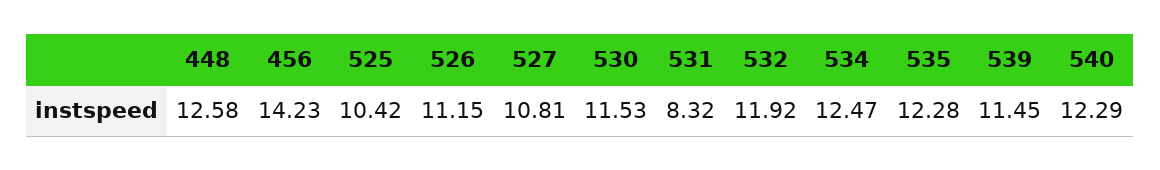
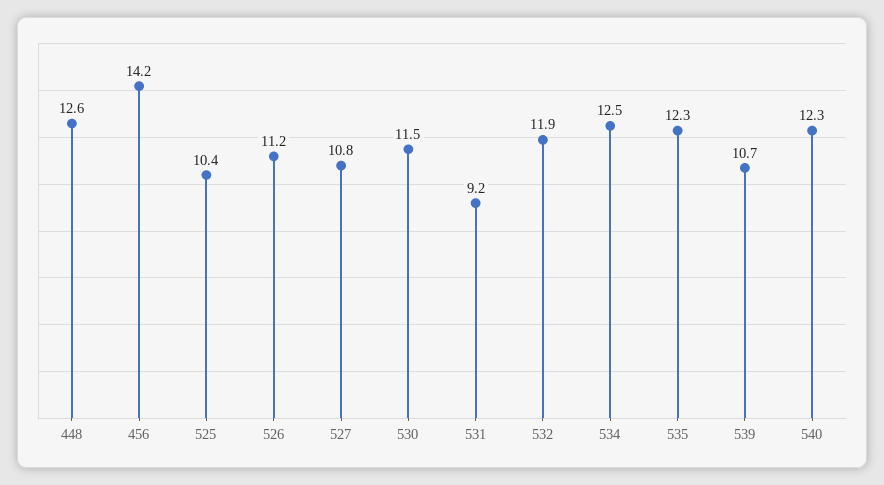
  {
    "448": 12.58,
    "456": 14.23,
    "525": 10.42,
    "526": 11.15,
    "527": 10.81,
    "530": 11.53,
-   "531": 8.32,
+   "531": 9.2,
    "532": 11.92,
    "534": 12.47,
    "535": 12.28,
-   "539": 11.45,
+   "539": 10.7,
    "540": 12.29
  }

